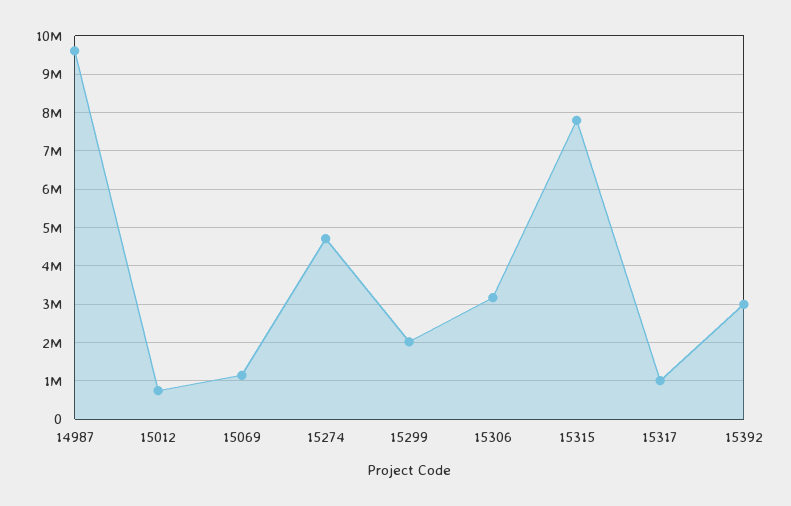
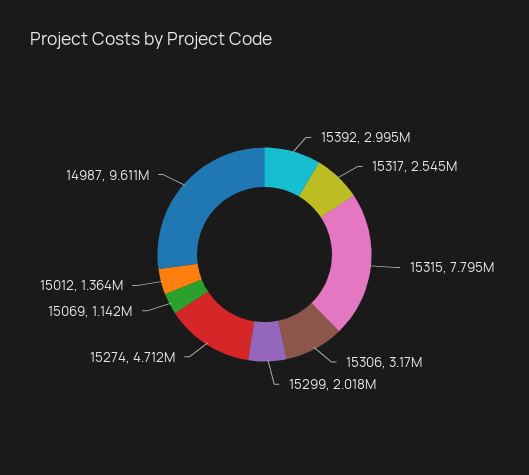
  {
    "14987": 9611000,
-   "15012": 800000,
+   "15012": 1364000,
    "15069": 1142000,
    "15274": 4712000,
    "15299": 2018000,
    "15306": 3170000,
    "15315": 7795000,
-   "15317": 1000000,
+   "15317": 2545000,
    "15392": 2995000
  }

